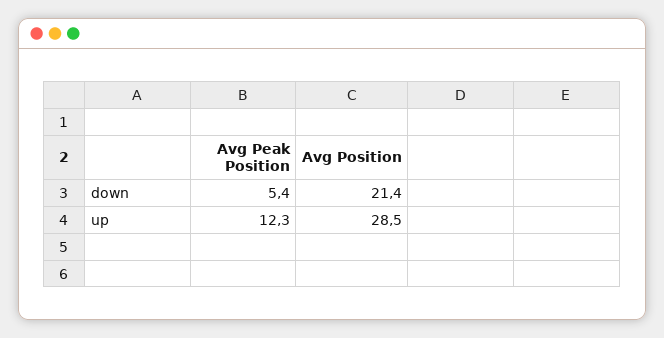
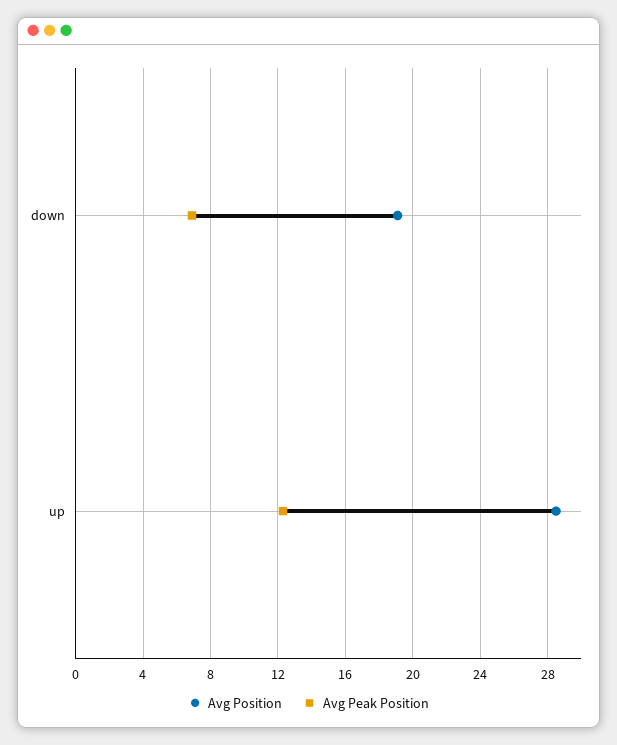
  {
    "Avg Peak Position": {
-     "down": 5.4,
+     "down": 7,
      "up": 12.3
    },
    "Avg Position": {
-     "down": 21.4,
+     "down": 19,
      "up": 28.5
    }
  }

